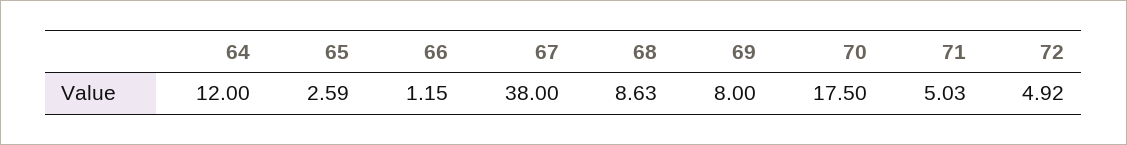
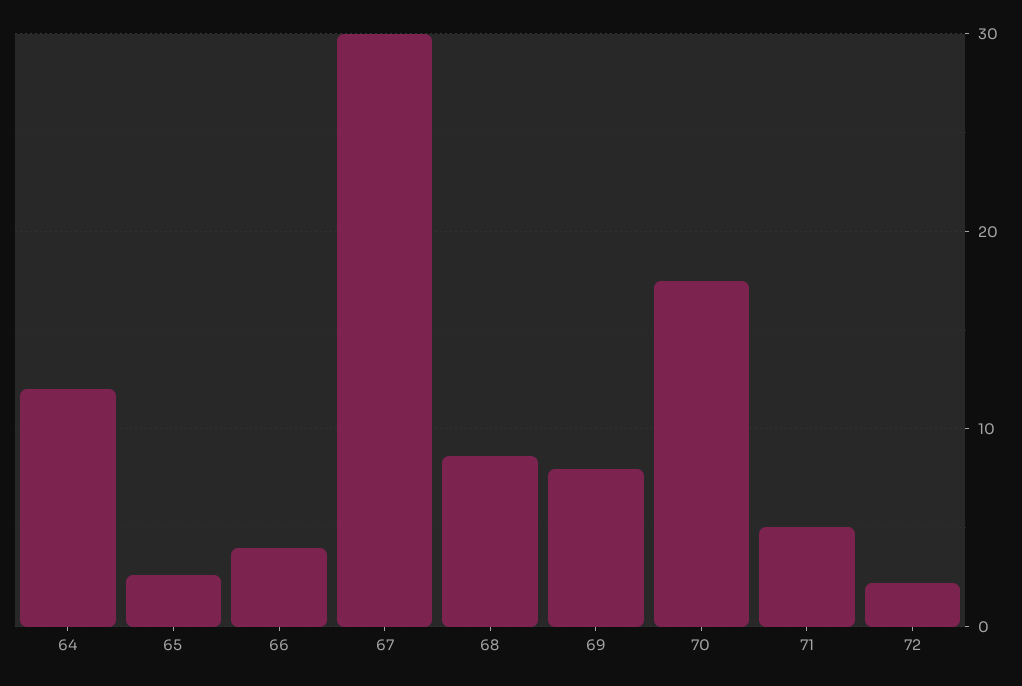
  {
    "64": 12,
    "65": 2.59,
-   "66": 1.15,
+   "66": 4,
-   "67": 38,
+   "67": 30,
    "68": 8.63,
    "69": 8,
    "70": 17.5,
    "71": 5.03,
-   "72": 4.92
+   "72": 2
  }

